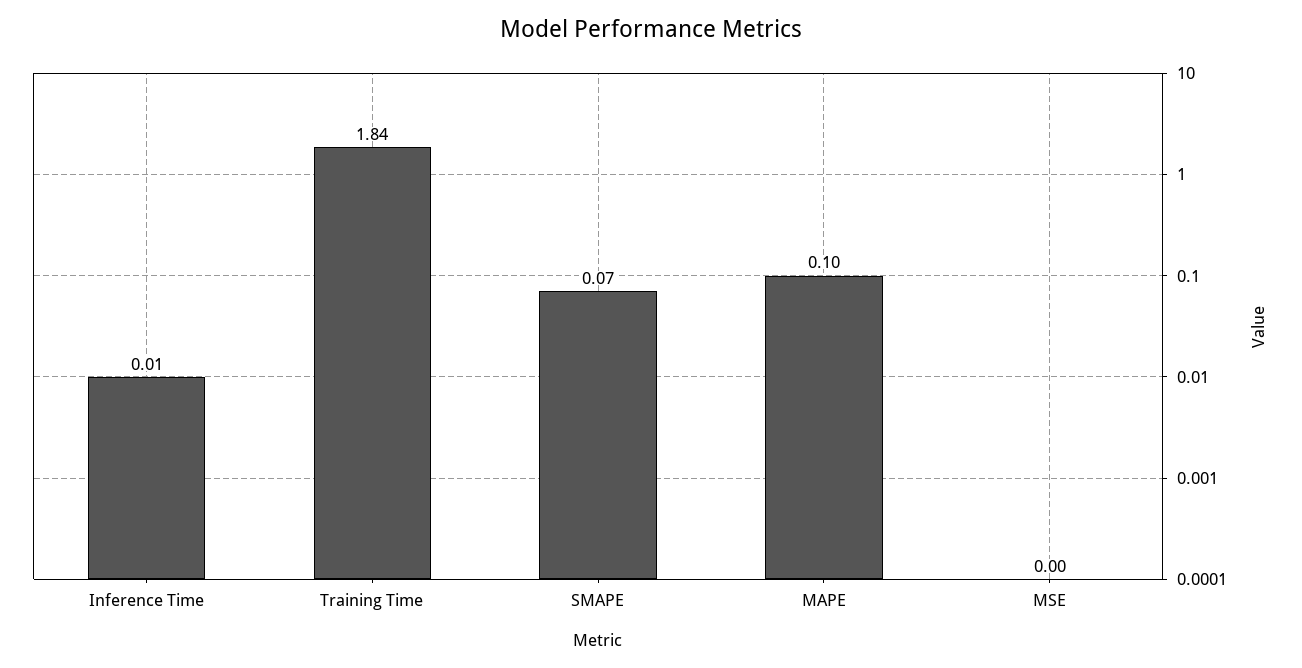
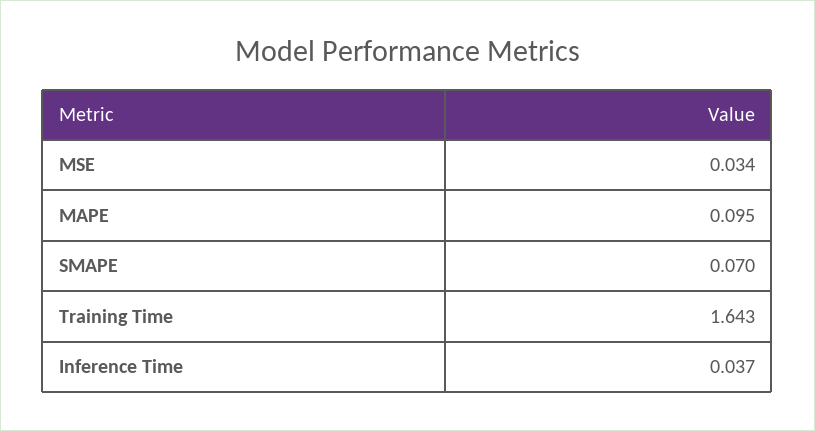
  {
-   "Inference Time": 0.01,
+   "Inference Time": 0.037,
-   "Training Time": 1.84,
+   "Training Time": 1.643,
    "SMAPE": 0.07,
    "MAPE": 0.095,
-   "MSE": 0
+   "MSE": 0.034
  }

